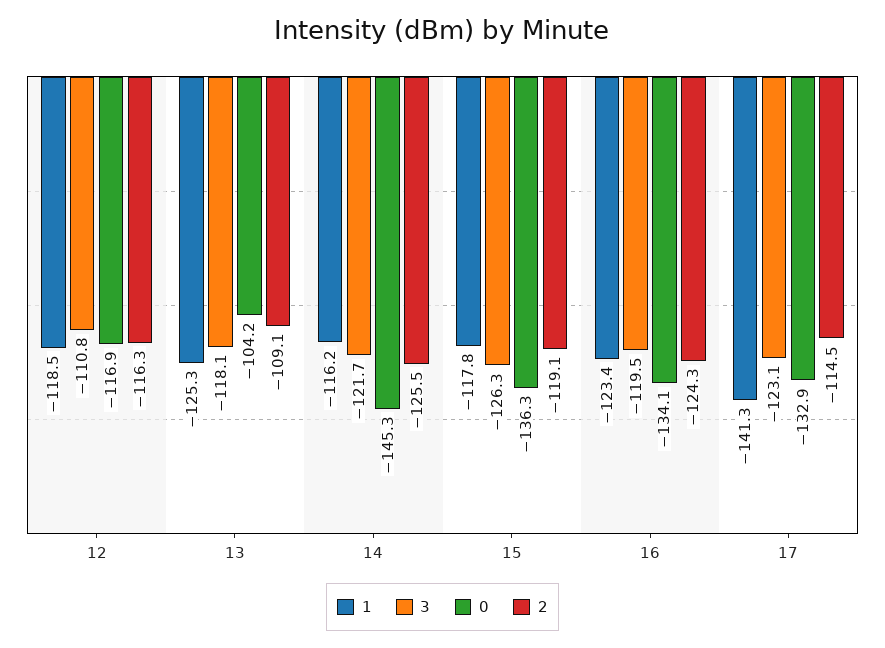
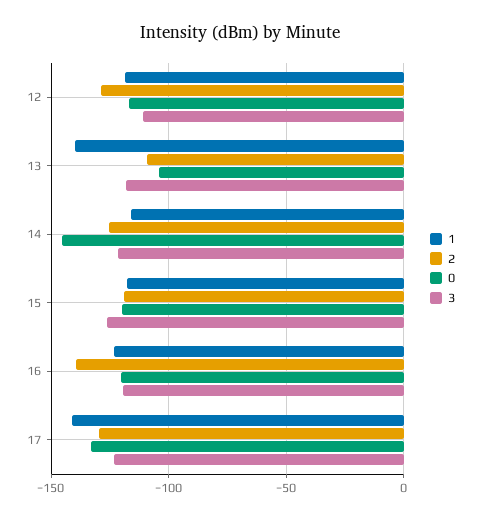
  {
    "1": {
      "12": -118.5,
-     "13": -125.3,
+     "13": -140,
      "14": -116.2,
      "15": -117.8,
      "16": -123.4,
      "17": -141.3
    },
    "3": {
      "12": -110.8,
      "13": -118.1,
      "14": -121.7,
      "15": -126.3,
      "16": -119.5,
      "17": -123.1
    },
    "0": {
      "12": -116.9,
      "13": -104.2,
      "14": -145.3,
-     "15": -136.3,
+     "15": -120,
-     "16": -134.1,
+     "16": -120,
      "17": -132.9
    },
    "2": {
-     "12": -116.3,
+     "12": -130,
      "13": -109.1,
      "14": -125.5,
      "15": -119.1,
-     "16": -124.3,
+     "16": -140,
-     "17": -114.5
+     "17": -130
    }
  }

